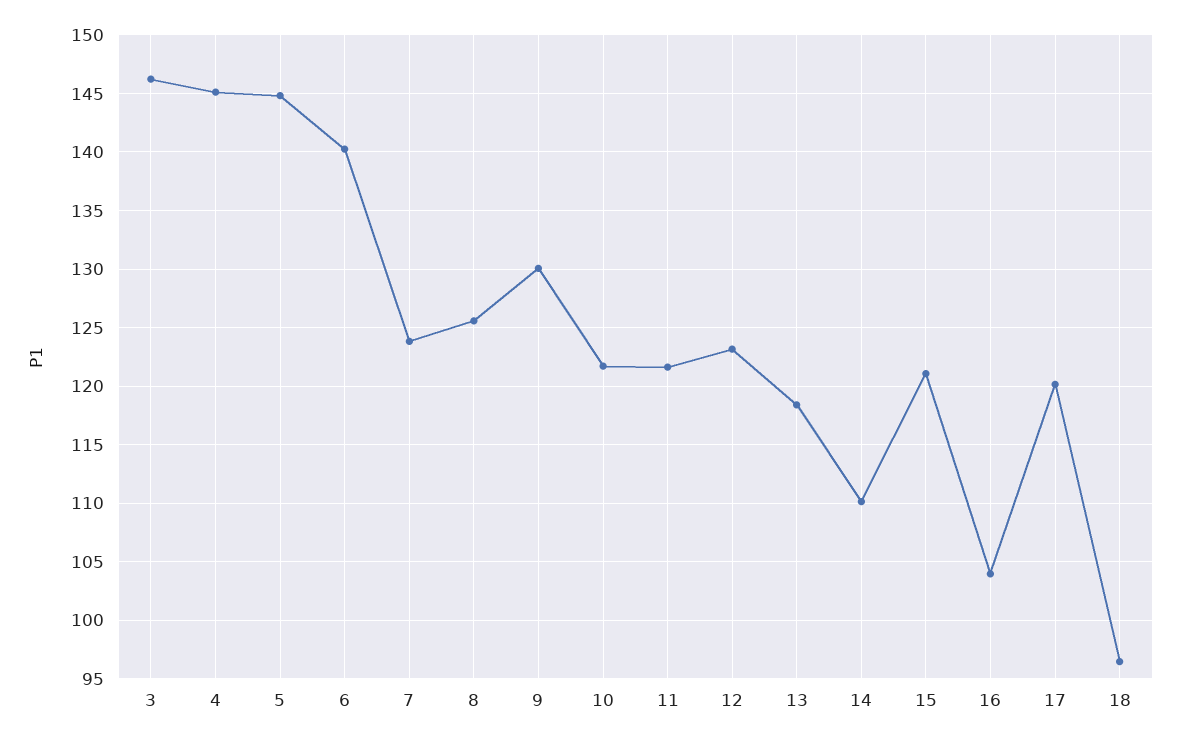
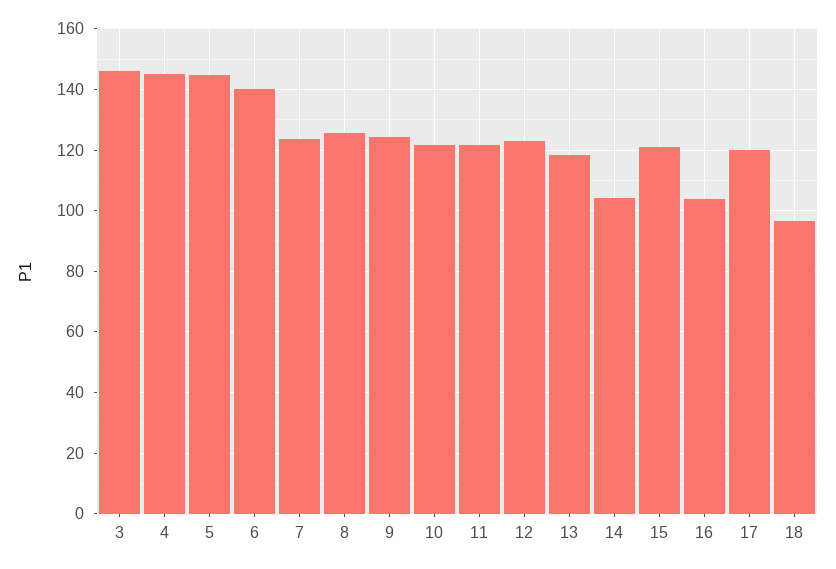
  {
    "3": 146,
    "4": 145,
    "5": 145,
    "6": 140,
    "7": 124,
    "8": 126,
-   "9": 130,
+   "9": 124,
    "10": 122,
    "11": 122,
    "12": 123,
    "13": 118,
-   "14": 110,
+   "14": 104,
    "15": 121,
    "16": 104,
    "17": 120,
    "18": 96
  }

